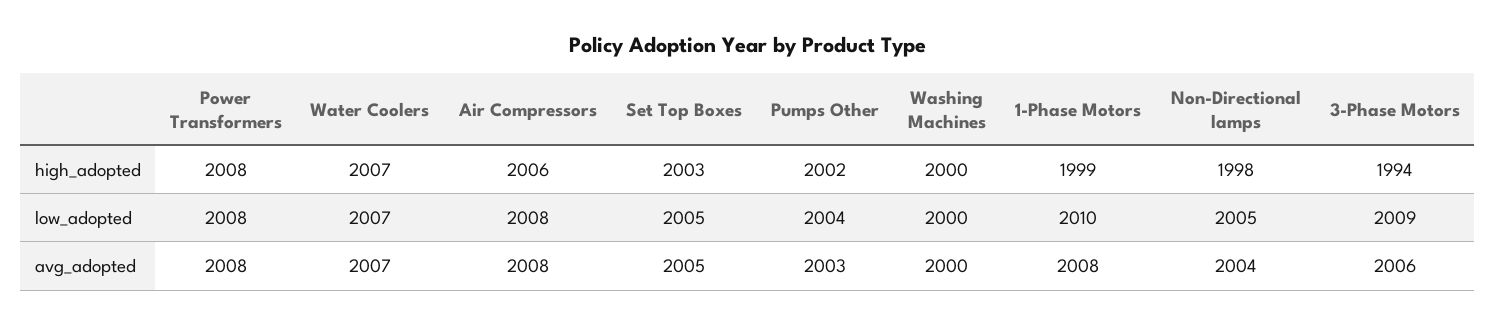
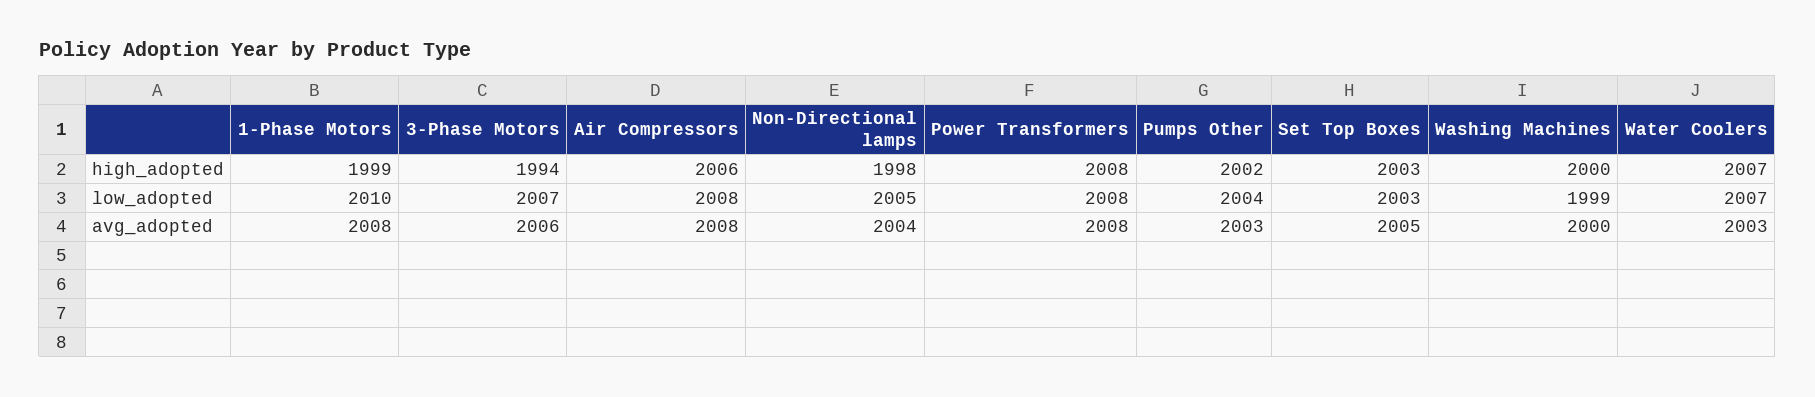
  {
    "Power Transformers": {
      "high_adopted": 2008,
      "low_adopted": 2008,
      "avg_adopted": 2008
    },
    "Water Coolers": {
      "high_adopted": 2007,
      "low_adopted": 2007,
-     "avg_adopted": 2007
+     "avg_adopted": 2003
    },
    "Air Compressors": {
      "high_adopted": 2006,
      "low_adopted": 2008,
      "avg_adopted": 2008
    },
    "Set Top Boxes": {
      "high_adopted": 2003,
-     "low_adopted": 2005,
+     "low_adopted": 2003,
      "avg_adopted": 2005
    },
    "Pumps Other": {
      "high_adopted": 2002,
      "low_adopted": 2004,
      "avg_adopted": 2003
    },
    "Washing Machines": {
      "high_adopted": 2000,
-     "low_adopted": 2000,
+     "low_adopted": 1999,
      "avg_adopted": 2000
    },
    "1-Phase Motors": {
      "high_adopted": 1999,
      "low_adopted": 2010,
      "avg_adopted": 2008
    },
    "Non-Directional lamps": {
      "high_adopted": 1998,
      "low_adopted": 2005,
      "avg_adopted": 2004
    },
    "3-Phase Motors": {
      "high_adopted": 1994,
-     "low_adopted": 2009,
+     "low_adopted": 2007,
      "avg_adopted": 2006
    }
  }

